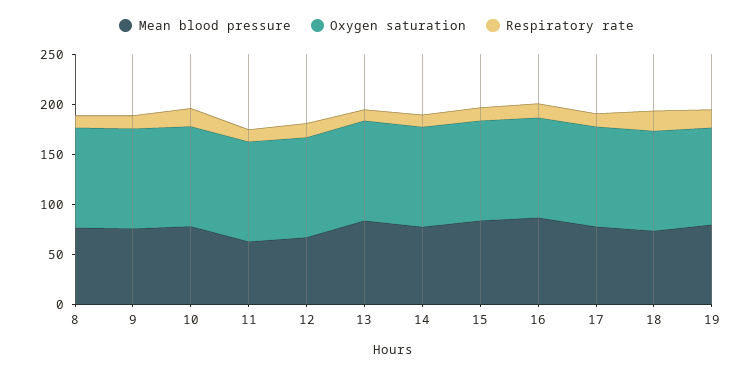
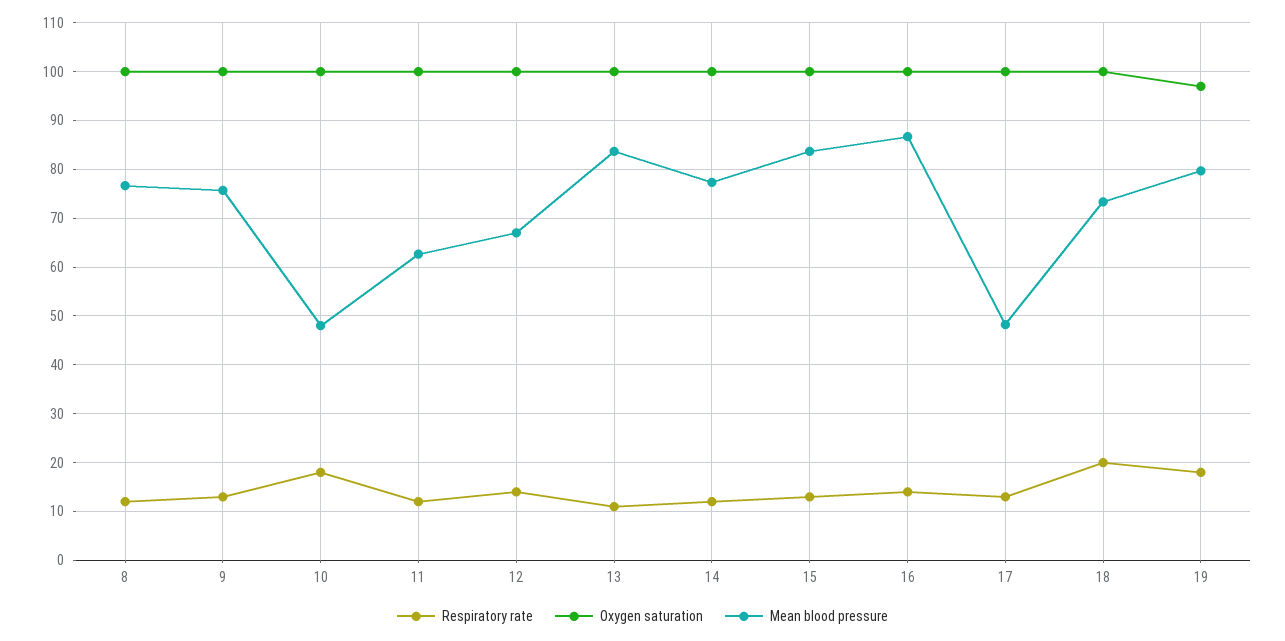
  {
    "Mean blood pressure": {
      "8": 76,
      "9": 76,
-     "10": 80,
+     "10": 48,
      "11": 62,
      "12": 68,
      "13": 84,
      "14": 78,
      "15": 84,
      "16": 86,
-     "17": 80,
+     "17": 48,
      "18": 74,
      "19": 80
    },
    "Oxygen saturation": {
      "8": 100,
      "9": 100,
      "10": 100,
      "11": 100,
      "12": 100,
      "13": 100,
      "14": 100,
      "15": 100,
      "16": 100,
      "17": 100,
      "18": 100,
      "19": 98
    },
    "Respiratory rate": {
      "8": 12,
      "9": 14,
      "10": 18,
      "11": 12,
      "12": 14,
      "13": 12,
      "14": 12,
      "15": 14,
      "16": 14,
      "17": 14,
      "18": 20,
      "19": 18
    }
  }

